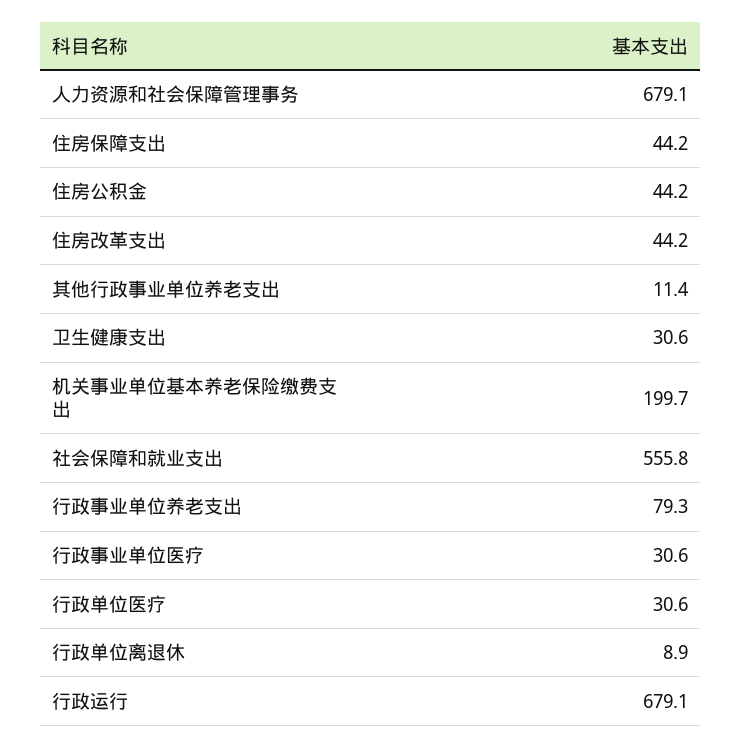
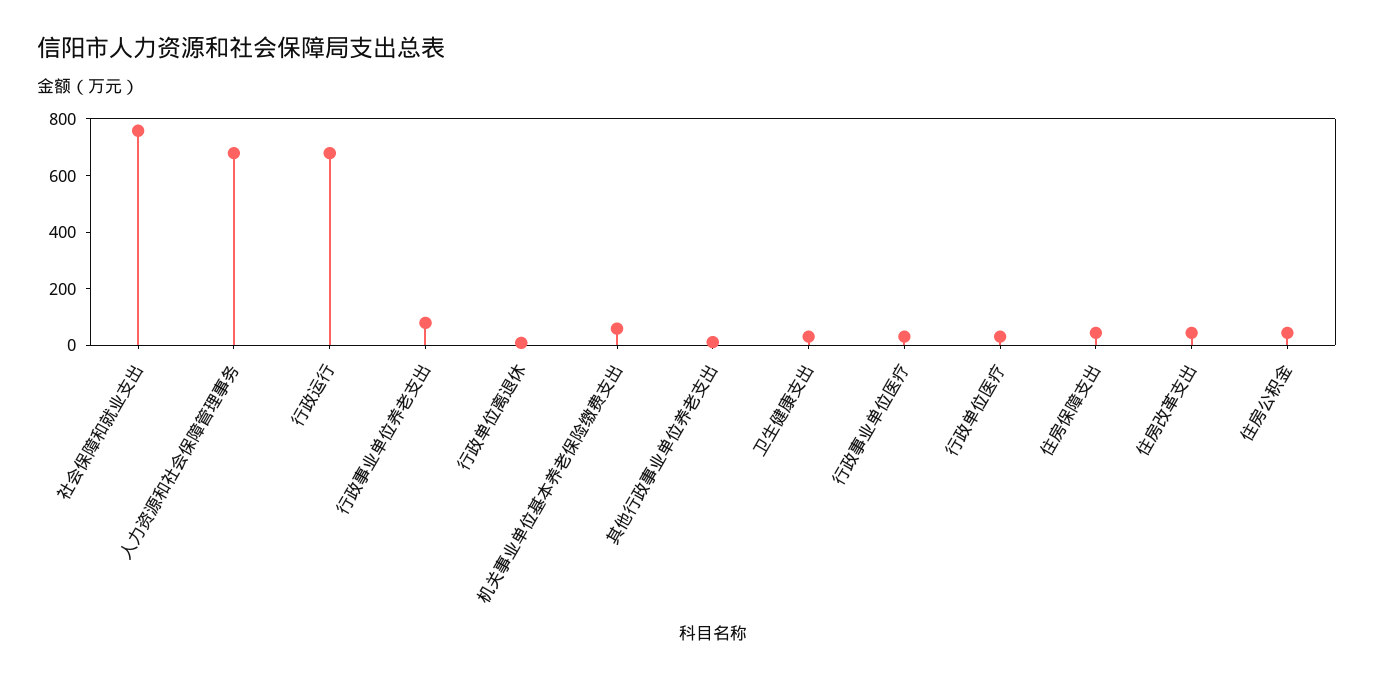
  {
    "人力资源和社会保障管理事务": 679.1,
    "住房保障支出": 44.2,
    "住房公积金": 44.2,
    "住房改革支出": 44.2,
    "其他行政事业单位养老支出": 11.4,
    "卫生健康支出": 30.6,
-   "机关事业单位基本养老保险缴费支出": 199.7,
+   "机关事业单位基本养老保险缴费支出": 50,
-   "社会保障和就业支出": 555.8,
+   "社会保障和就业支出": 750,
    "行政事业单位养老支出": 79.3,
    "行政事业单位医疗": 30.6,
    "行政单位医疗": 30.6,
    "行政单位离退休": 8.9,
    "行政运行": 679.1
  }

